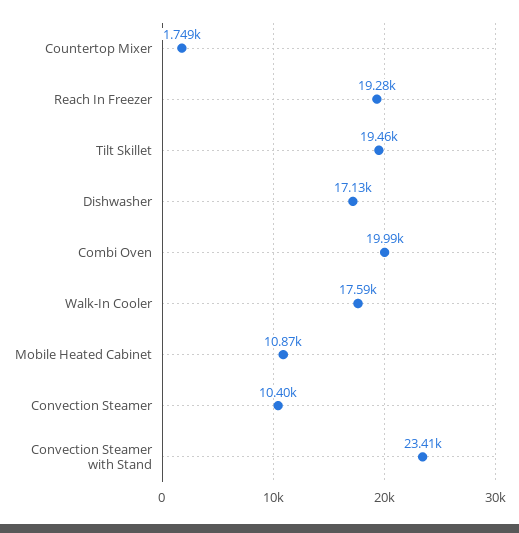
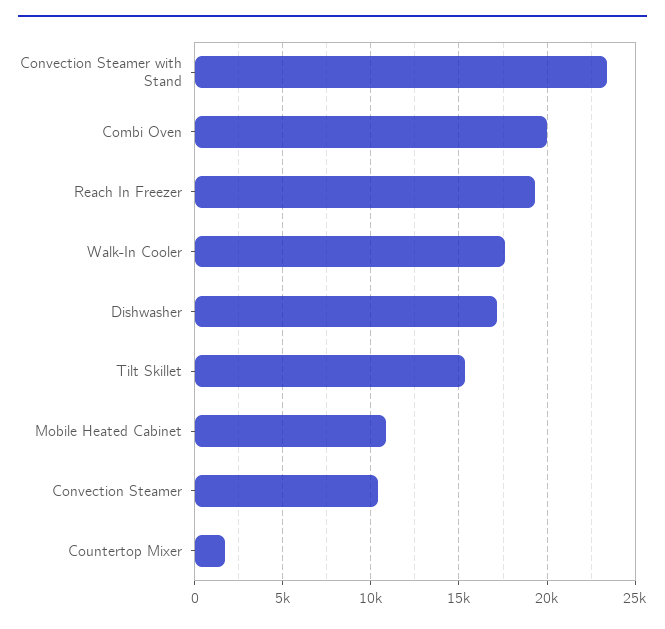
  {
    "Countertop Mixer": 1749,
    "Reach In Freezer": 19280,
-   "Tilt Skillet": 19460,
+   "Tilt Skillet": 15500,
    "Dishwasher": 17130,
    "Combi Oven": 19990,
    "Walk-In Cooler": 17590,
    "Mobile Heated Cabinet": 10870,
    "Convection Steamer": 10400,
    "Convection Steamer with Stand": 23410
  }

